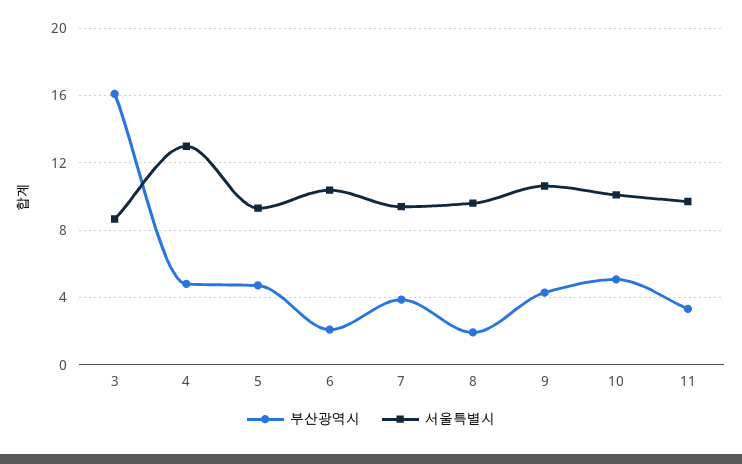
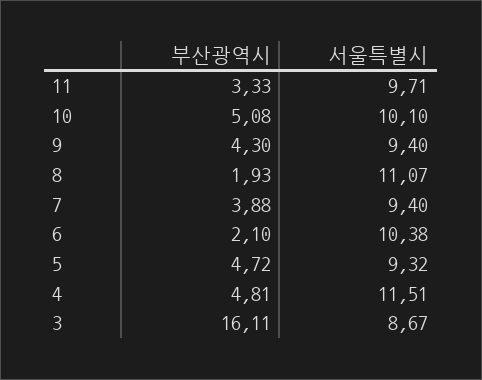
  {
    "부산광역시": {
      "3": 16.11,
      "4": 4.81,
      "5": 4.72,
      "6": 2.1,
      "7": 3.88,
      "8": 1.93,
      "9": 4.3,
      "10": 5.08,
      "11": 3.33
    },
    "서울특별시": {
      "3": 8.67,
-     "4": 13,
+     "4": 11.51,
      "5": 9.32,
      "6": 10.38,
      "7": 9.4,
-     "8": 9.5,
+     "8": 11.07,
-     "9": 10.5,
+     "9": 9.4,
      "10": 10.1,
      "11": 9.71
    }
  }

